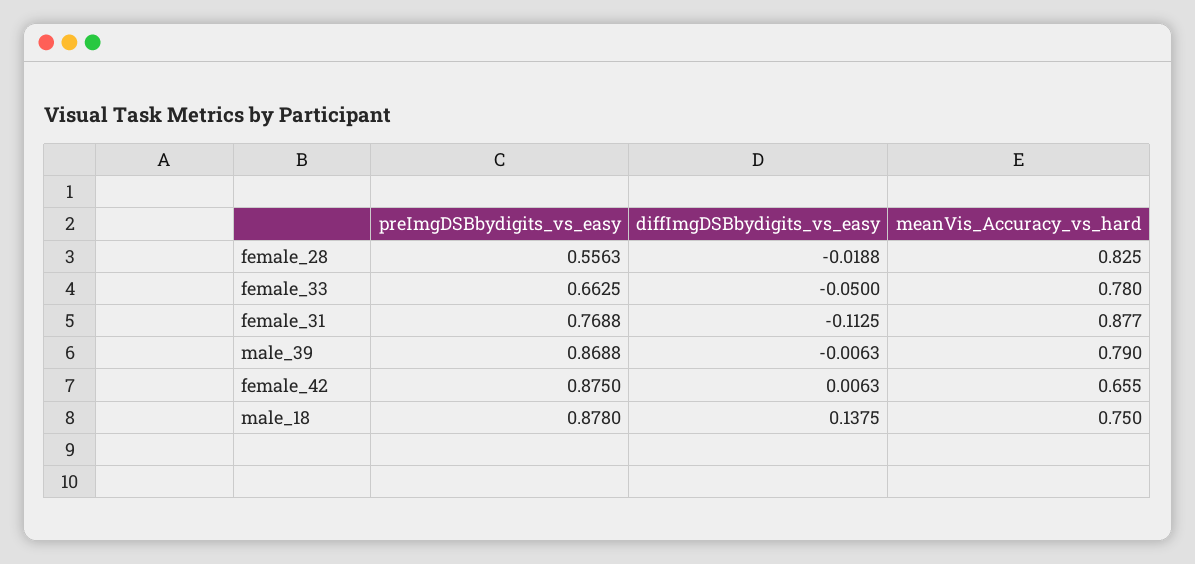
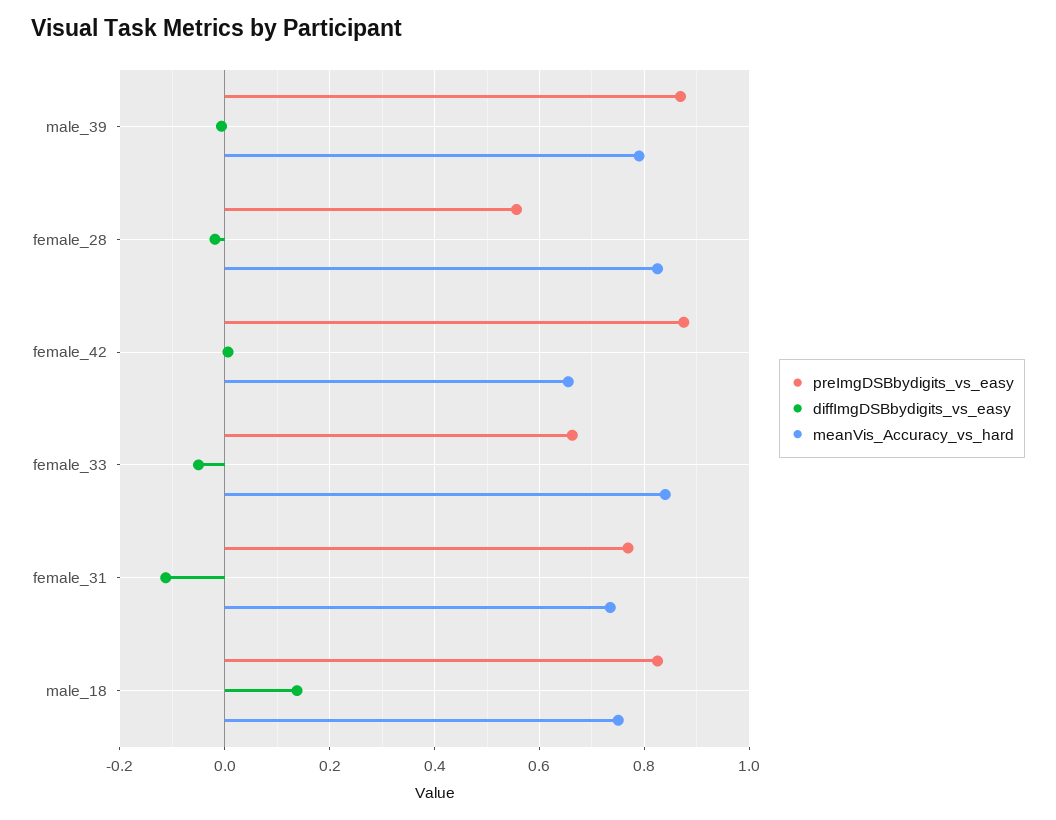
  {
    "preImgDSBbydigits_vs_easy": {
      "female_28": 0.5563,
      "female_33": 0.6625,
      "female_31": 0.7688,
      "male_39": 0.8688,
      "female_42": 0.875,
-     "male_18": 0.878
+     "male_18": 0.82
    },
    "diffImgDSBbydigits_vs_easy": {
      "female_28": -0.0188,
      "female_33": -0.05,
      "female_31": -0.1125,
      "male_39": -0.0063,
      "female_42": 0.0063,
      "male_18": 0.1375
    },
    "meanVis_Accuracy_vs_hard": {
      "female_28": 0.825,
-     "female_33": 0.78,
+     "female_33": 0.84,
-     "female_31": 0.877,
+     "female_31": 0.74,
      "male_39": 0.79,
      "female_42": 0.655,
      "male_18": 0.75
    }
  }

